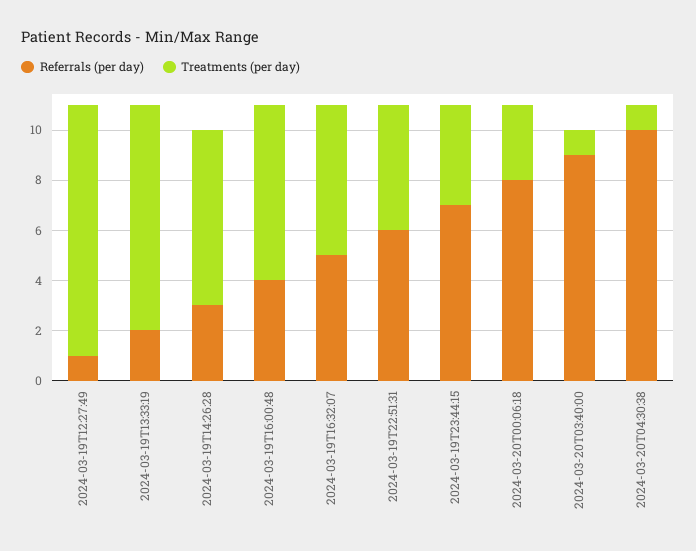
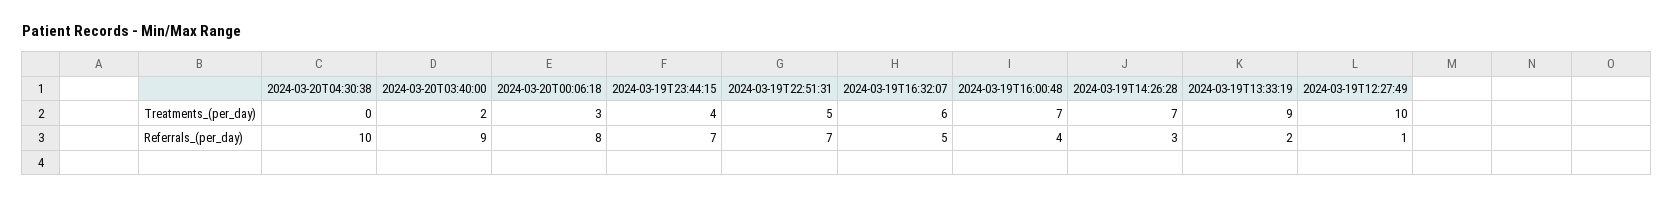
  {
    "Referrals (per day)": {
      "2024-03-19T12:27:49": 1,
      "2024-03-19T13:33:19": 2,
      "2024-03-19T14:26:28": 3,
      "2024-03-19T16:00:48": 4,
      "2024-03-19T16:32:07": 5,
-     "2024-03-19T22:51:31": 6,
+     "2024-03-19T22:51:31": 7,
      "2024-03-19T23:44:15": 7,
      "2024-03-20T00:06:18": 8,
      "2024-03-20T03:40:00": 9,
      "2024-03-20T04:30:38": 10
    },
    "Treatments (per day)": {
      "2024-03-19T12:27:49": 10,
      "2024-03-19T13:33:19": 9,
      "2024-03-19T14:26:28": 7,
      "2024-03-19T16:00:48": 7,
      "2024-03-19T16:32:07": 6,
      "2024-03-19T22:51:31": 5,
      "2024-03-19T23:44:15": 4,
      "2024-03-20T00:06:18": 3,
-     "2024-03-20T03:40:00": 1,
+     "2024-03-20T03:40:00": 2,
-     "2024-03-20T04:30:38": 1
+     "2024-03-20T04:30:38": 0
    }
  }

